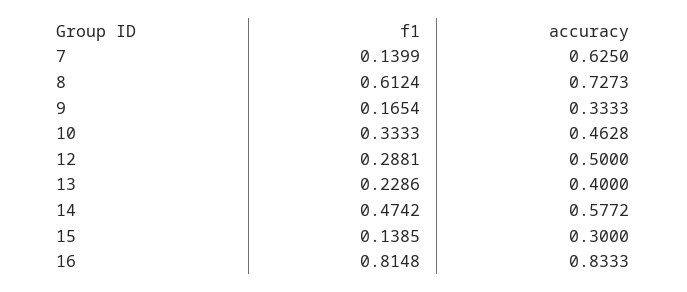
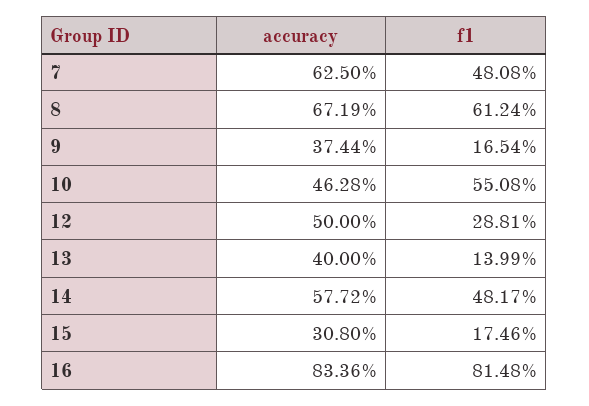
  {
    "f1": {
-     "7": 0.1399,
+     "7": 0.4808,
      "8": 0.6124,
      "9": 0.1654,
-     "10": 0.3333,
+     "10": 0.5508,
      "12": 0.2881,
-     "13": 0.2286,
+     "13": 0.1399,
-     "14": 0.4742,
+     "14": 0.4817,
-     "15": 0.1385,
+     "15": 0.1746,
      "16": 0.8148
    },
    "accuracy": {
      "7": 0.625,
-     "8": 0.7273,
+     "8": 0.6719,
-     "9": 0.3333,
+     "9": 0.3744,
      "10": 0.4628,
      "12": 0.5,
      "13": 0.4,
      "14": 0.5772,
-     "15": 0.3,
+     "15": 0.308,
-     "16": 0.8333
+     "16": 0.8336
    }
  }

